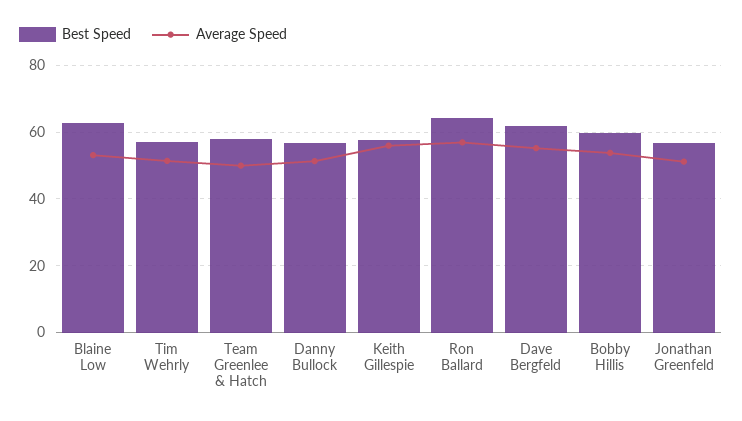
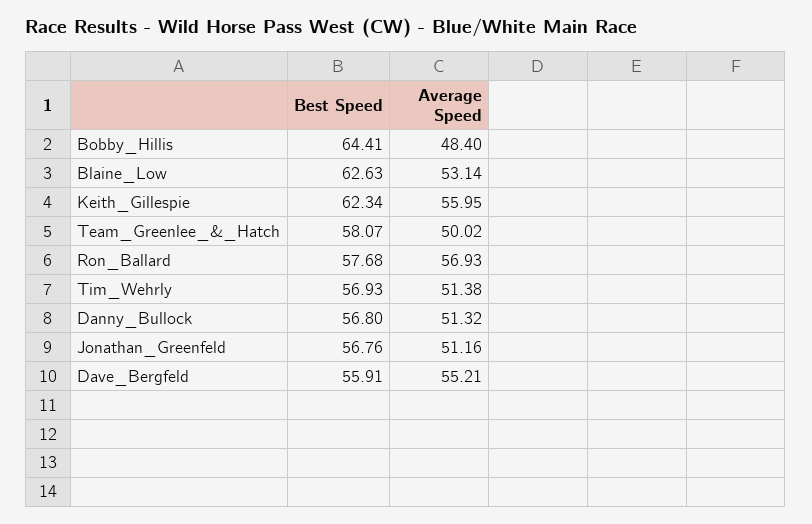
  {
    "Best Speed": {
      "Blaine Low": 62.63,
      "Tim Wehrly": 56.93,
      "Team Greenlee & Hatch": 58.07,
      "Danny Bullock": 56.8,
-     "Keith Gillespie": 58,
+     "Keith Gillespie": 62.34,
-     "Ron Ballard": 64,
+     "Ron Ballard": 57.68,
-     "Dave Bergfeld": 62,
+     "Dave Bergfeld": 55.91,
-     "Bobby Hillis": 60,
+     "Bobby Hillis": 64.41,
      "Jonathan Greenfeld": 56.76
    },
    "Average Speed": {
      "Blaine Low": 53.14,
      "Tim Wehrly": 51.38,
      "Team Greenlee & Hatch": 50.02,
      "Danny Bullock": 51.32,
      "Keith Gillespie": 55.95,
      "Ron Ballard": 56.93,
      "Dave Bergfeld": 55.21,
-     "Bobby Hillis": 54,
+     "Bobby Hillis": 48.4,
      "Jonathan Greenfeld": 51.16
    }
  }

